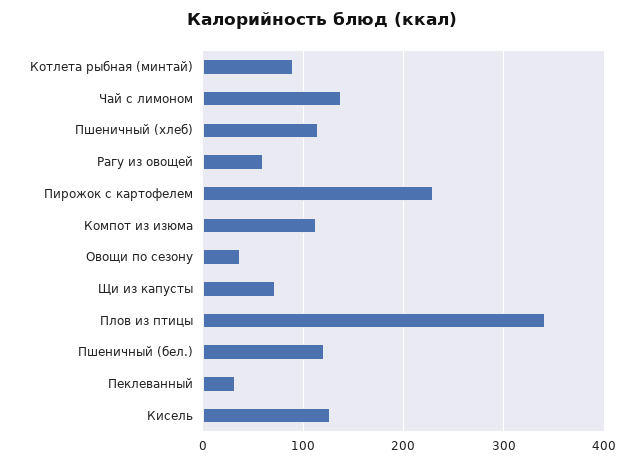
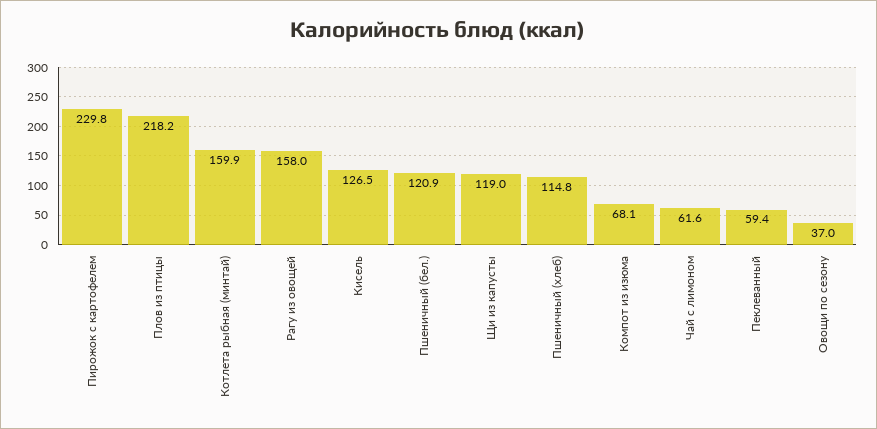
  {
-   "Котлета рыбная (минтай)": 90,
+   "Котлета рыбная (минтай)": 159.9,
-   "Чай с лимоном": 140,
+   "Чай с лимоном": 61.6,
    "Пшеничный (хлеб)": 114.8,
-   "Рагу из овощей": 60,
+   "Рагу из овощей": 158,
    "Пирожок с картофелем": 229.8,
-   "Компот из изюма": 110,
+   "Компот из изюма": 68.1,
    "Овощи по сезону": 37,
-   "Щи из капусты": 70,
+   "Щи из капусты": 119,
-   "Плов из птицы": 340,
+   "Плов из птицы": 218.2,
    "Пшеничный (бел.)": 120.9,
-   "Пеклеванный": 30,
+   "Пеклеванный": 59.4,
    "Кисель": 126.5
  }

